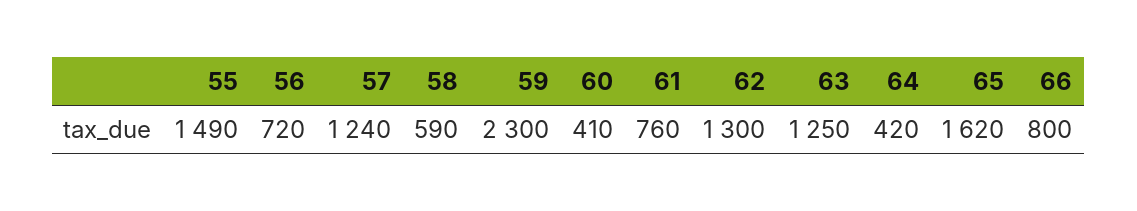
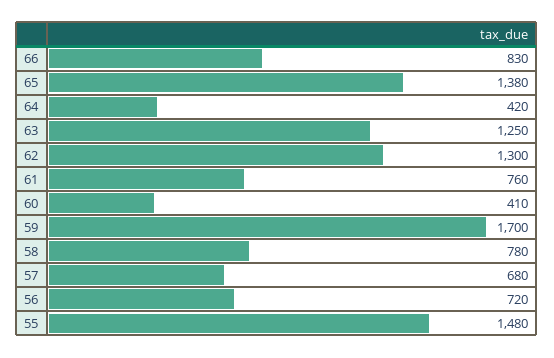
  {
-   "55": 1490,
+   "55": 1480,
    "56": 720,
-   "57": 1240,
+   "57": 680,
-   "58": 590,
+   "58": 780,
-   "59": 2300,
+   "59": 1700,
    "60": 410,
    "61": 760,
    "62": 1300,
    "63": 1250,
    "64": 420,
-   "65": 1620,
+   "65": 1380,
-   "66": 800
+   "66": 830
  }

